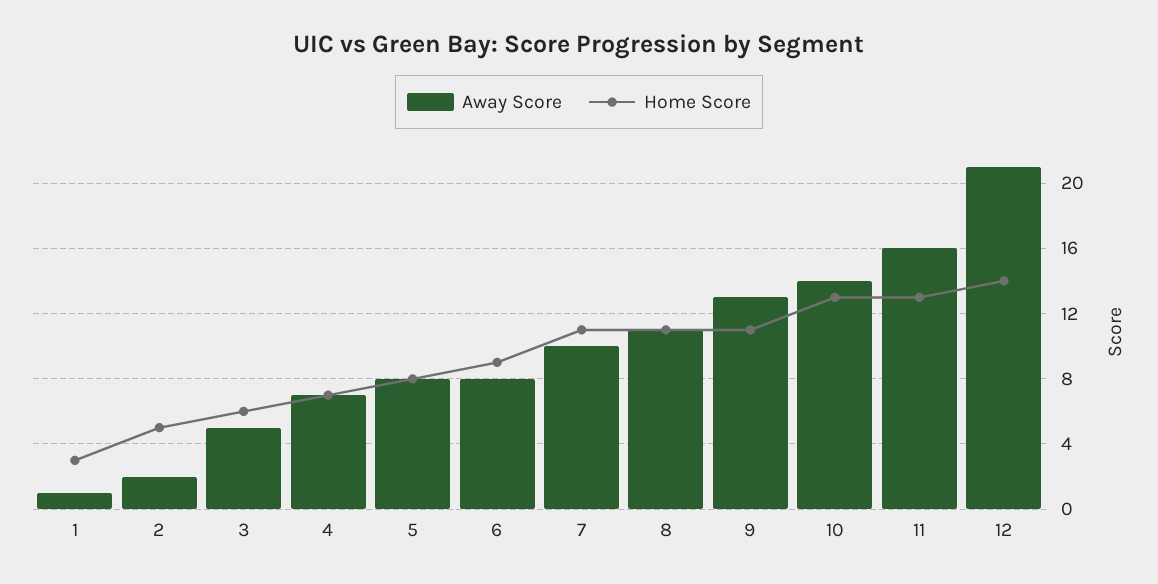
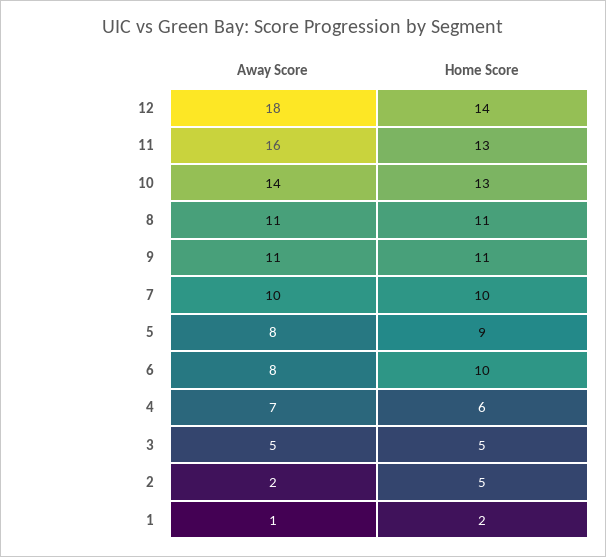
  {
    "Away Score": {
      "1": 1,
      "2": 2,
      "3": 5,
      "4": 7,
      "5": 8,
      "6": 8,
      "7": 10,
      "8": 11,
-     "9": 13,
+     "9": 11,
      "10": 14,
      "11": 16,
-     "12": 21
+     "12": 18
    },
    "Home Score": {
-     "1": 3,
+     "1": 2,
      "2": 5,
-     "3": 6,
+     "3": 5,
-     "4": 7,
+     "4": 6,
-     "5": 8,
+     "5": 9,
-     "6": 9,
+     "6": 10,
-     "7": 11,
+     "7": 10,
      "8": 11,
      "9": 11,
      "10": 13,
      "11": 13,
      "12": 14
    }
  }

